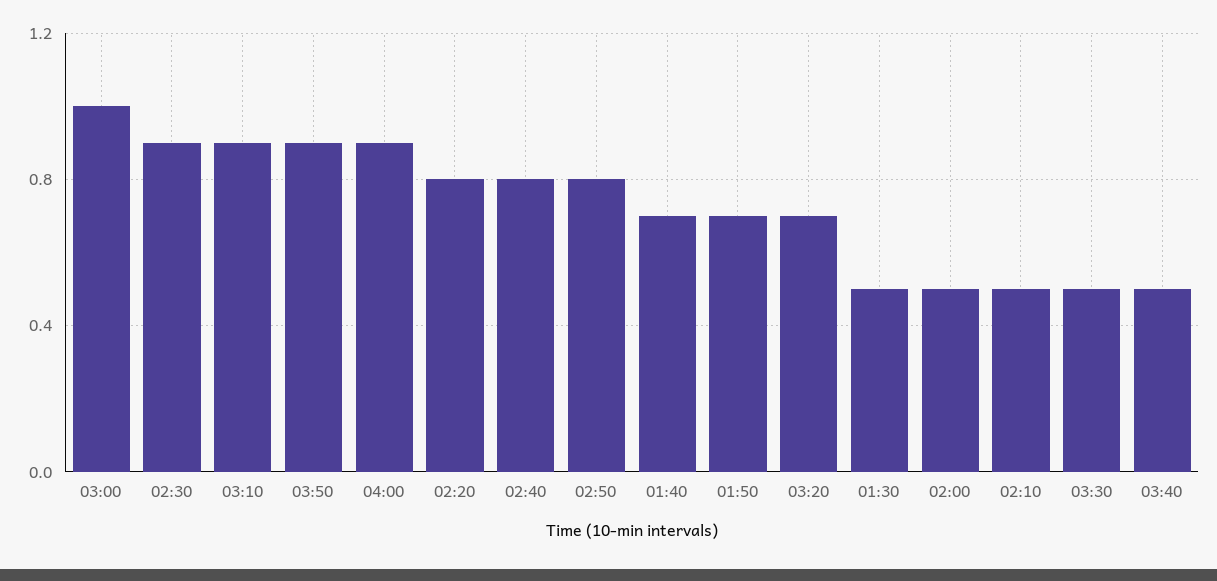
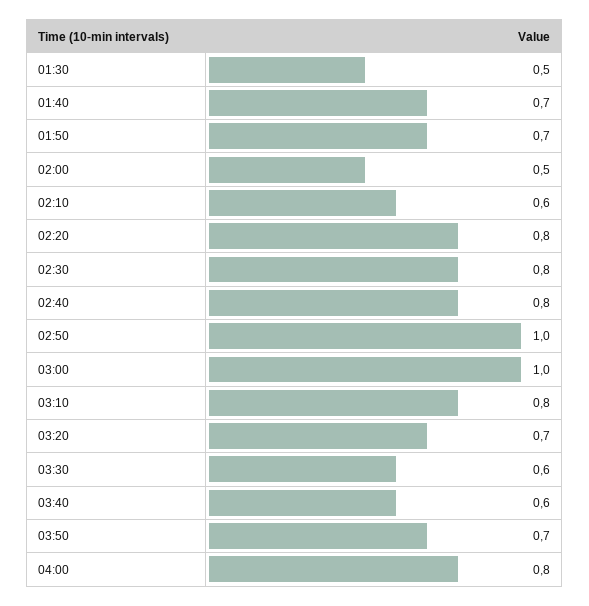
  {
    "03:00": 1,
-   "02:30": 0.9,
+   "02:30": 0.8,
-   "03:10": 0.9,
+   "03:10": 0.8,
-   "03:50": 0.9,
+   "03:50": 0.7,
-   "04:00": 0.9,
+   "04:00": 0.8,
    "02:20": 0.8,
    "02:40": 0.8,
-   "02:50": 0.8,
+   "02:50": 1,
    "01:40": 0.7,
    "01:50": 0.7,
    "03:20": 0.7,
    "01:30": 0.5,
    "02:00": 0.5,
-   "02:10": 0.5,
+   "02:10": 0.6,
-   "03:30": 0.5,
+   "03:30": 0.6,
-   "03:40": 0.5
+   "03:40": 0.6
  }

